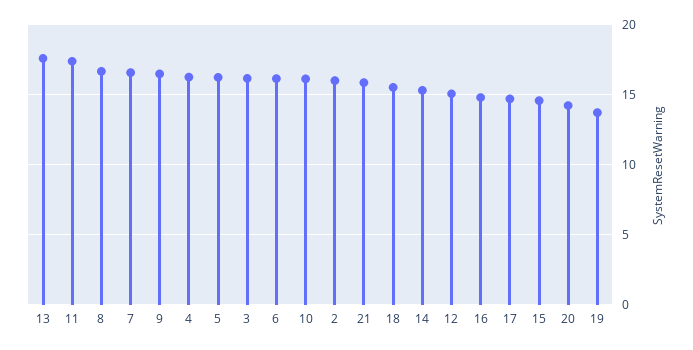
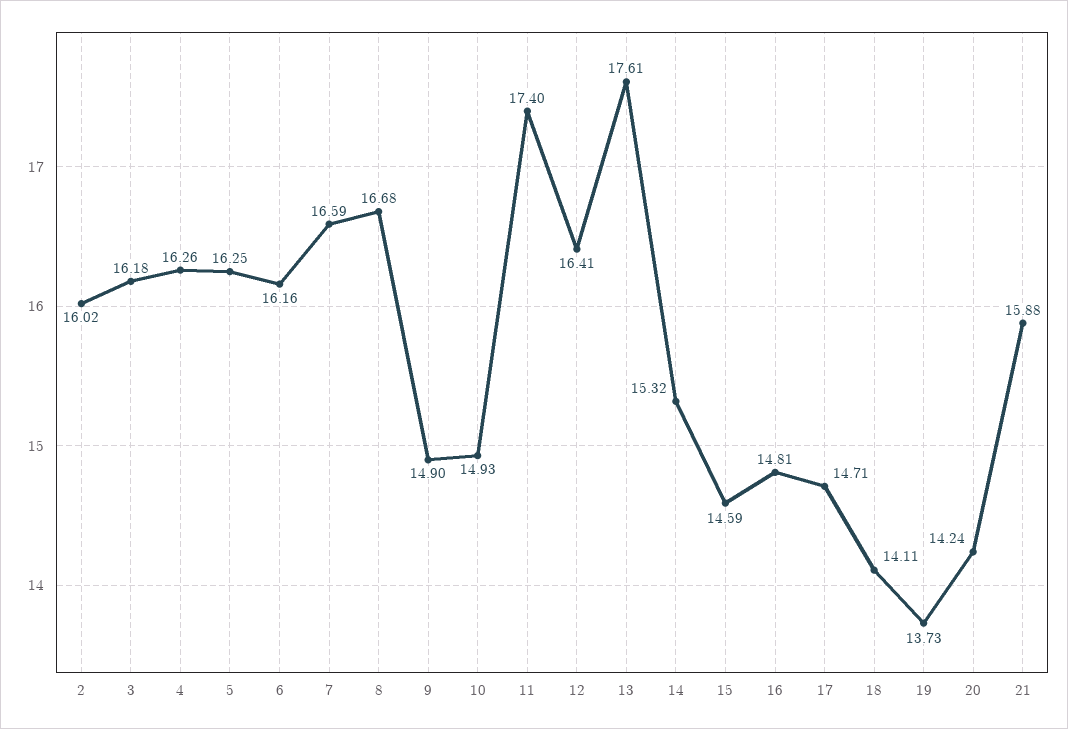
  {
    "13": 17.61,
    "11": 17.4,
    "8": 16.68,
    "7": 16.59,
-   "9": 16.5,
+   "9": 14.9,
    "4": 16.26,
    "5": 16.25,
    "3": 16.18,
    "6": 16.16,
-   "10": 16,
+   "10": 14.93,
    "2": 16.02,
    "21": 15.88,
-   "18": 15.5,
+   "18": 14.11,
    "14": 15.32,
-   "12": 15,
+   "12": 16.41,
    "16": 14.81,
    "17": 14.71,
    "15": 14.59,
    "20": 14.24,
    "19": 13.73
  }

